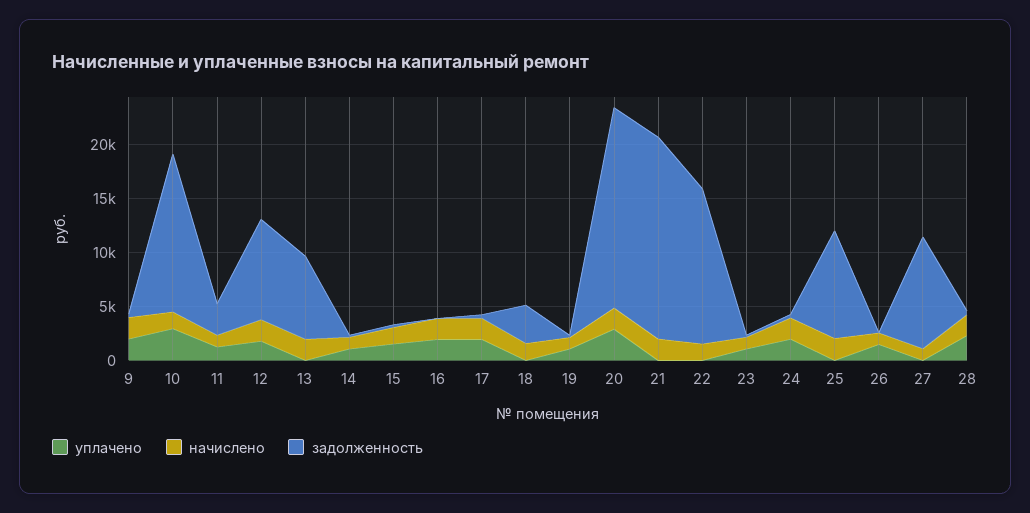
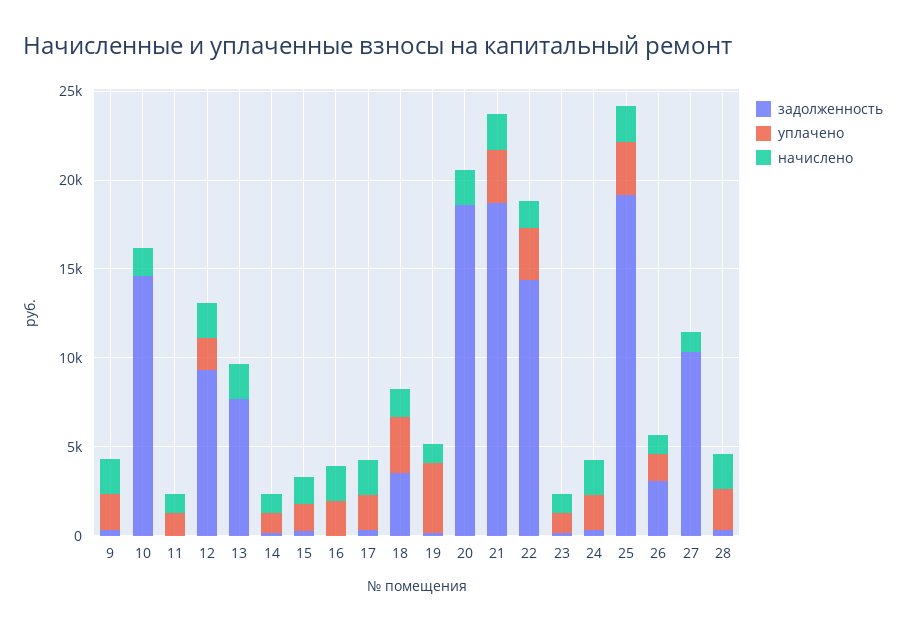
  {
    "уплачено": {
      "9": 2000,
-     "10": 3000,
+     "10": 0,
      "11": 1000,
      "12": 2000,
      "13": 0,
      "14": 1000,
      "15": 2000,
      "16": 2000,
      "17": 2000,
-     "18": 0,
+     "18": 3000,
-     "19": 1000,
+     "19": 4000,
-     "20": 3000,
+     "20": 0,
-     "21": 0,
+     "21": 3000,
-     "22": 0,
+     "22": 3000,
      "23": 1000,
      "24": 2000,
-     "25": 0,
+     "25": 3000,
      "26": 2000,
      "27": 0,
      "28": 2000
    },
    "начислено": {
      "9": 2000,
      "10": 2000,
      "11": 1000,
      "12": 2000,
      "13": 2000,
      "14": 1000,
      "15": 2000,
      "16": 2000,
      "17": 2000,
      "18": 2000,
      "19": 1000,
      "20": 2000,
      "21": 2000,
      "22": 2000,
      "23": 1000,
      "24": 2000,
      "25": 2000,
      "26": 1000,
      "27": 1000,
      "28": 2000
    },
    "задолженность": {
      "9": 0,
      "10": 15000,
-     "11": 3000,
+     "11": 0,
      "12": 9000,
      "13": 8000,
      "14": 0,
      "15": 0,
      "16": 0,
      "17": 0,
      "18": 4000,
      "19": 0,
      "20": 19000,
      "21": 19000,
      "22": 14000,
      "23": 0,
      "24": 0,
-     "25": 10000,
+     "25": 19000,
-     "26": 0,
+     "26": 3000,
      "27": 10000,
      "28": 0
    }
  }

